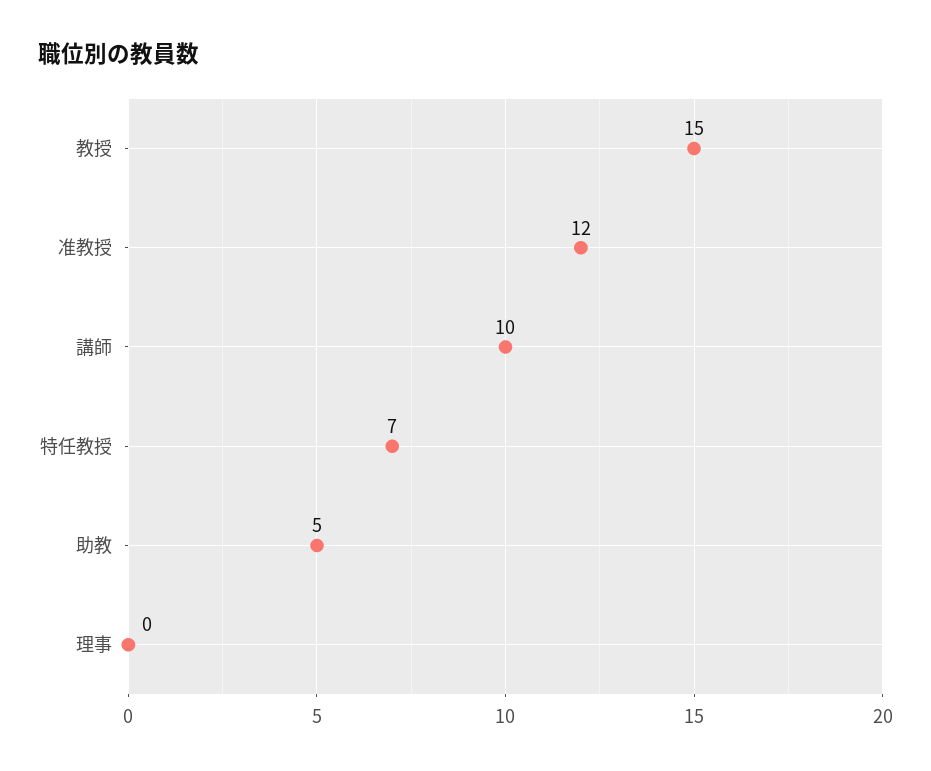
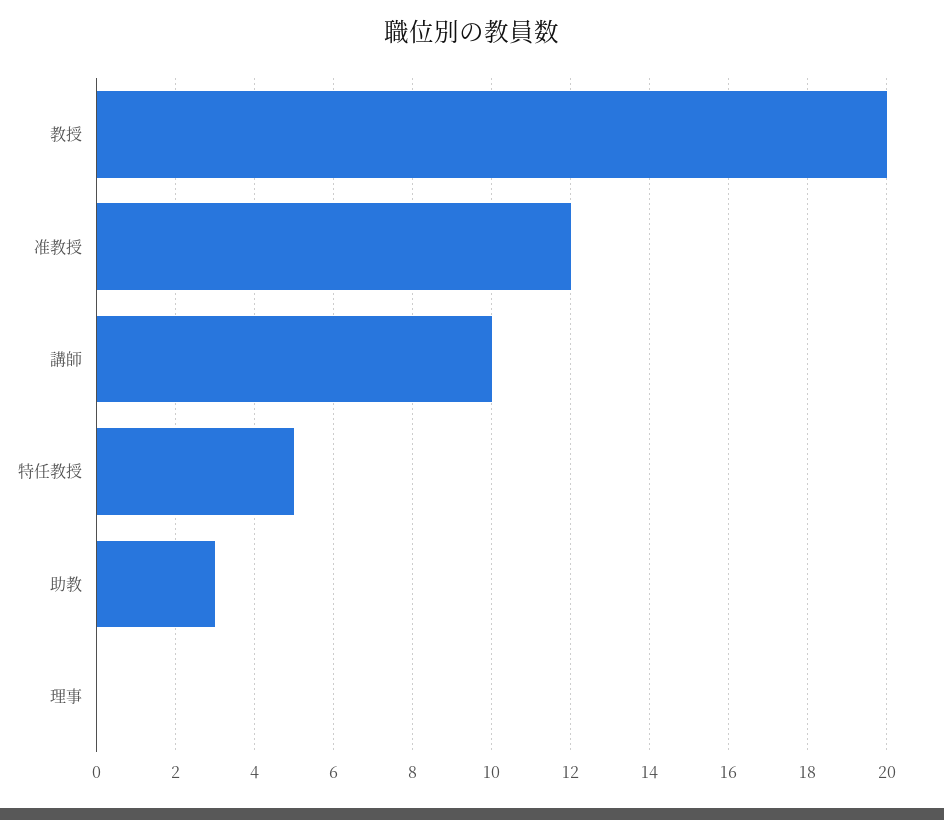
  {
-   "教授": 15,
+   "教授": 20,
    "准教授": 12,
    "講師": 10,
-   "特任教授": 7,
+   "特任教授": 5,
-   "助教": 5,
+   "助教": 3,
    "理事": 0
  }

